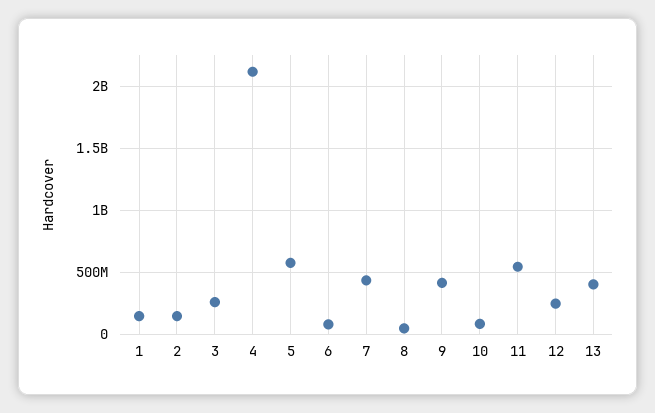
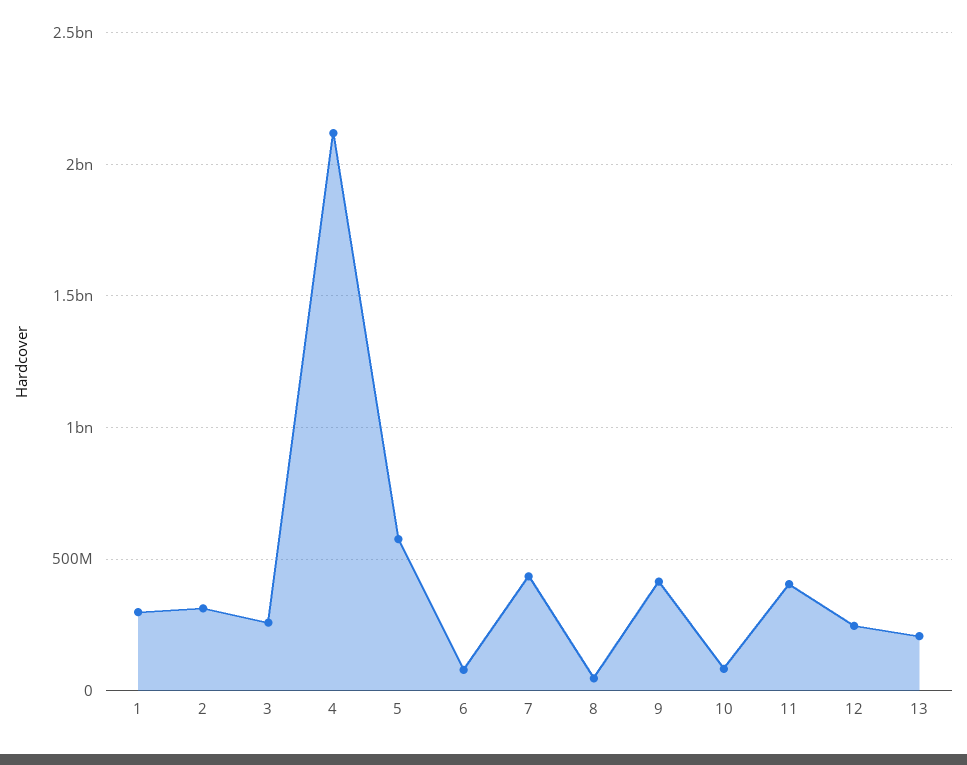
  {
-   "1": 150000000,
+   "1": 300000000,
-   "2": 150000000,
+   "2": 300000000,
    "3": 250000000,
    "4": 2100000000,
    "5": 600000000,
    "6": 100000000,
    "7": 450000000,
    "8": 50000000,
    "9": 400000000,
    "10": 100000000,
-   "11": 550000000,
+   "11": 400000000,
    "12": 250000000,
-   "13": 400000000
+   "13": 200000000
  }

